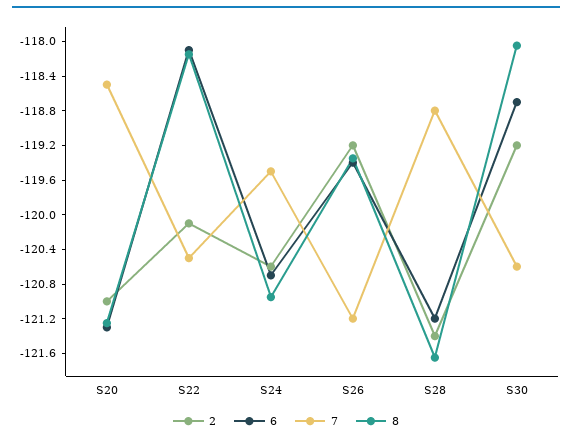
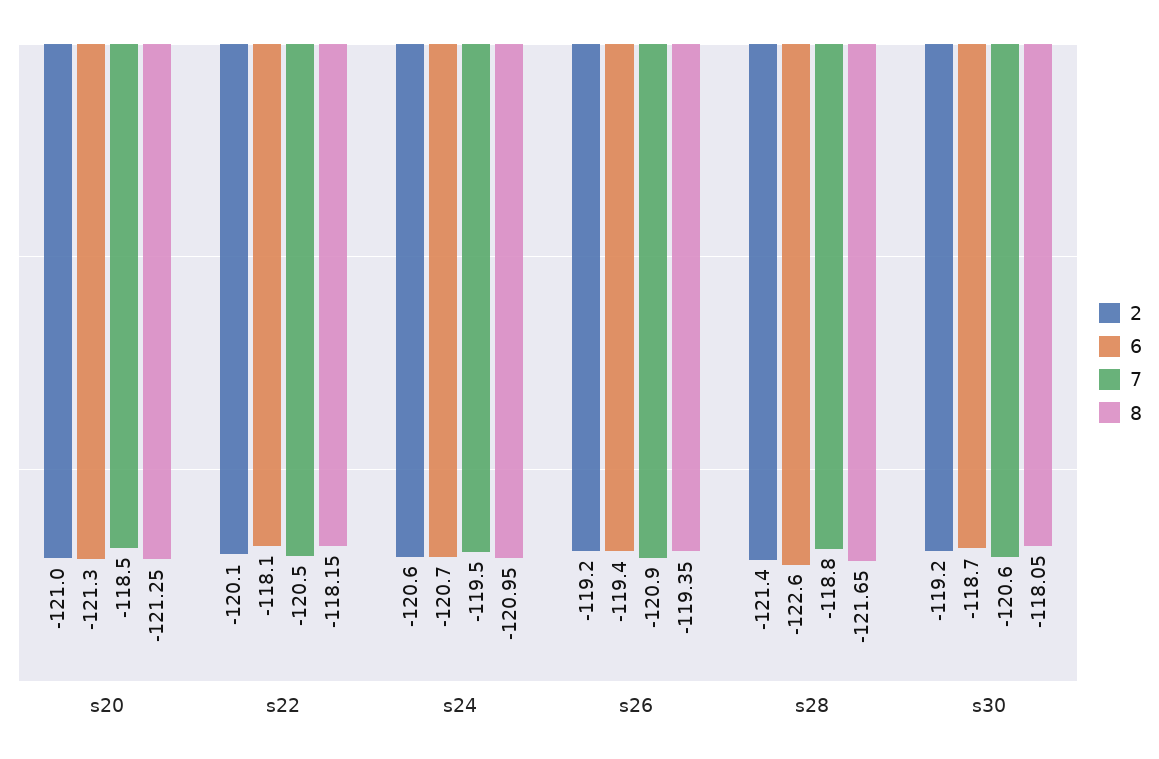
  {
    "2": {
      "S20": -121,
      "S22": -120.1,
      "S24": -120.6,
      "S26": -119.2,
      "S28": -121.4,
      "S30": -119.2
    },
    "6": {
      "S20": -121.3,
      "S22": -118.1,
      "S24": -120.7,
      "S26": -119.4,
-     "S28": -121.2,
+     "S28": -122.6,
      "S30": -118.7
    },
    "7": {
      "S20": -118.5,
      "S22": -120.5,
      "S24": -119.5,
-     "S26": -121.2,
+     "S26": -120.9,
      "S28": -118.8,
      "S30": -120.6
    },
    "8": {
      "S20": -121.25,
      "S22": -118.15,
      "S24": -120.95,
      "S26": -119.35,
      "S28": -121.65,
      "S30": -118.05
    }
  }

